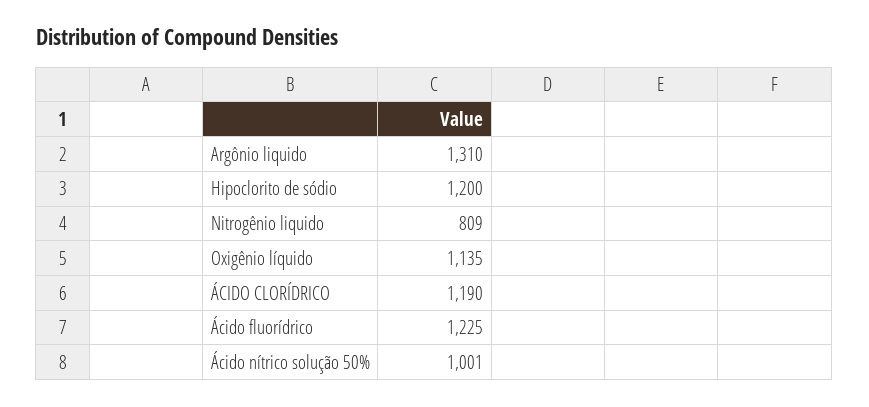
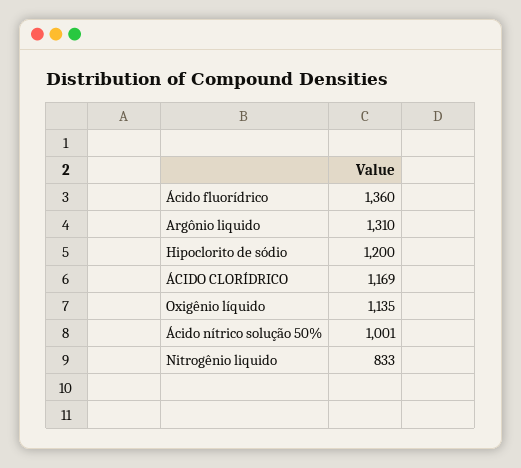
  {
    "Argônio liquido": 1310,
    "Hipoclorito de sódio": 1200,
-   "Nitrogênio liquido": 809,
+   "Nitrogênio liquido": 833,
    "Oxigênio líquido": 1135,
-   "ÁCIDO CLORÍDRICO": 1190,
+   "ÁCIDO CLORÍDRICO": 1169,
-   "Ácido fluorídrico": 1225,
+   "Ácido fluorídrico": 1360,
    "Ácido nítrico solução 50%": 1001
  }

